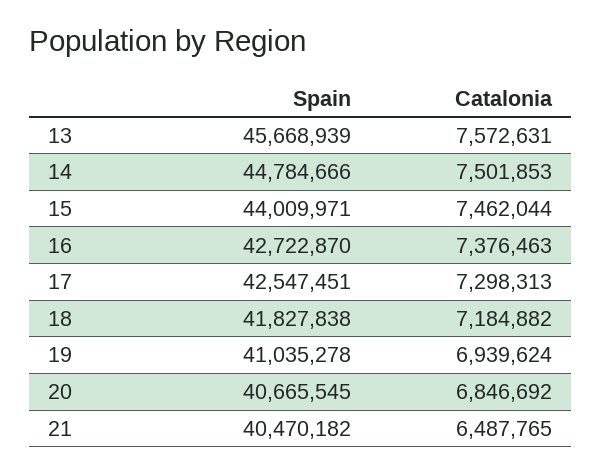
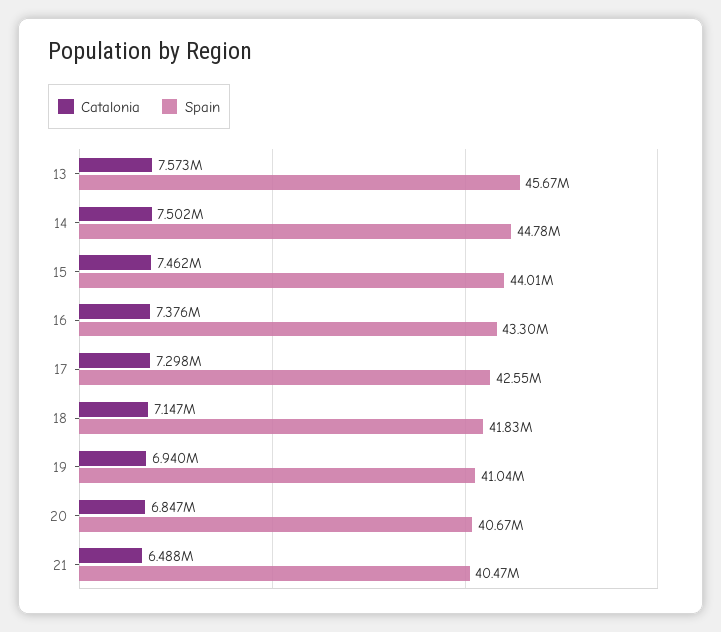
  {
    "Spain": {
      "13": 45668939,
      "14": 44784666,
      "15": 44009971,
-     "16": 42722870,
+     "16": 43300000,
      "17": 42547451,
      "18": 41827838,
      "19": 41035278,
      "20": 40665545,
      "21": 40470182
    },
    "Catalonia": {
      "13": 7572631,
      "14": 7501853,
      "15": 7462044,
      "16": 7376463,
      "17": 7298313,
-     "18": 7184882,
+     "18": 7147000,
      "19": 6939624,
      "20": 6846692,
      "21": 6487765
    }
  }

